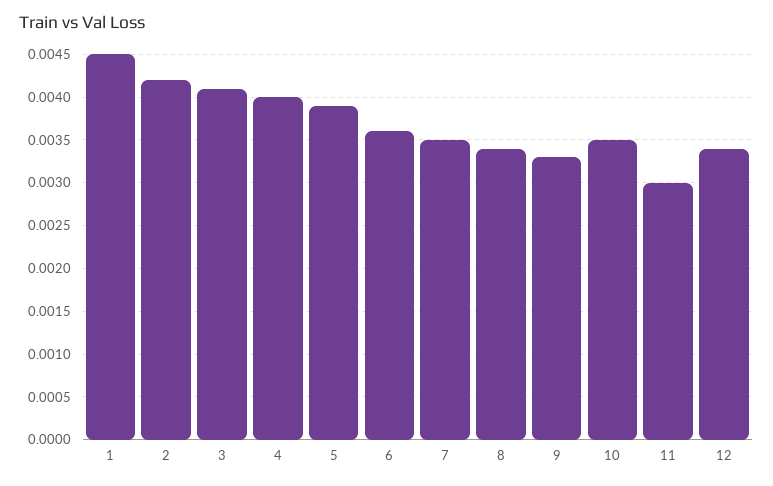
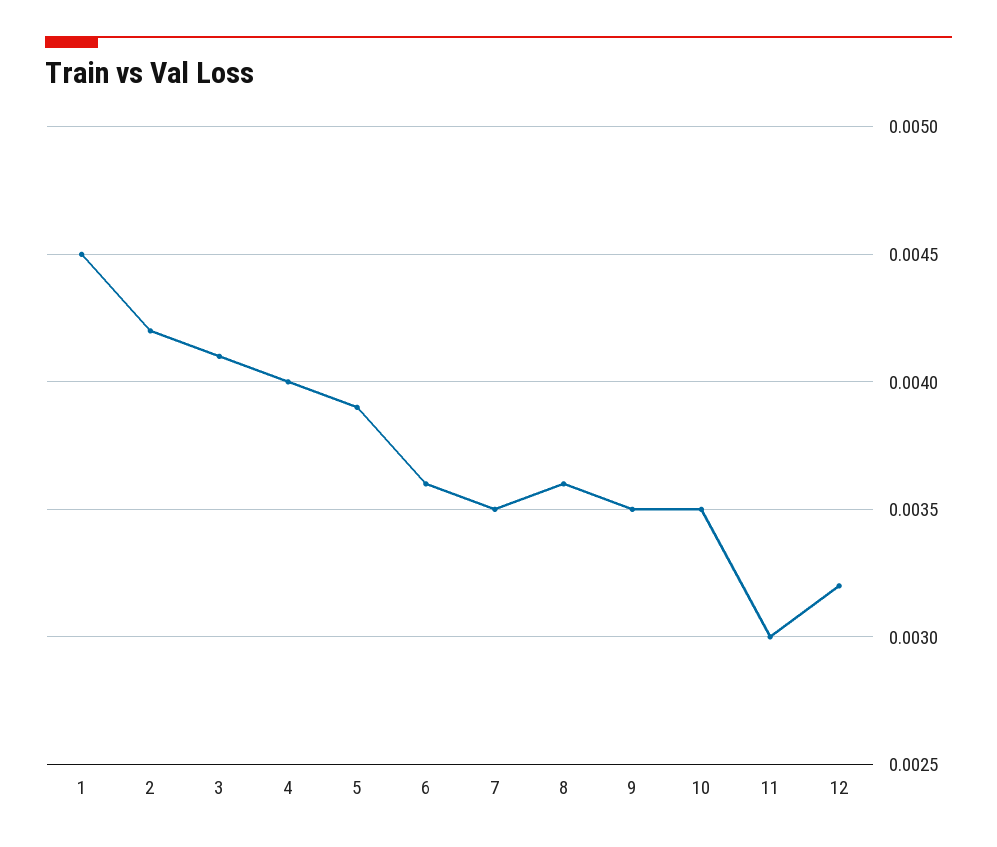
  {
    "1": 0.0045,
    "2": 0.0042,
    "3": 0.0041,
    "4": 0.004,
    "5": 0.0039,
    "6": 0.0036,
    "7": 0.0035,
-   "8": 0.0034,
+   "8": 0.0036,
-   "9": 0.0033,
+   "9": 0.0035,
    "10": 0.0035,
    "11": 0.003,
-   "12": 0.0034
+   "12": 0.0032
  }

